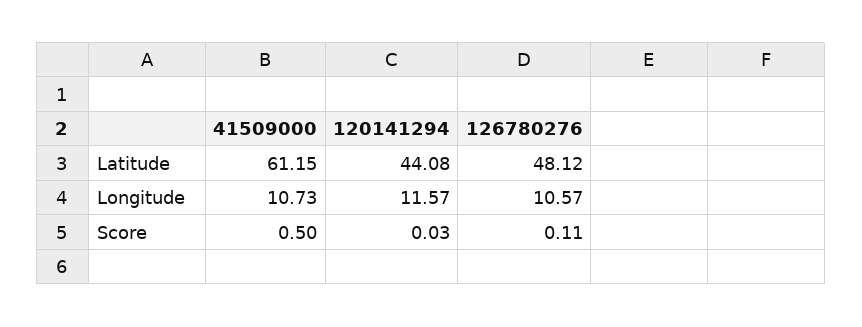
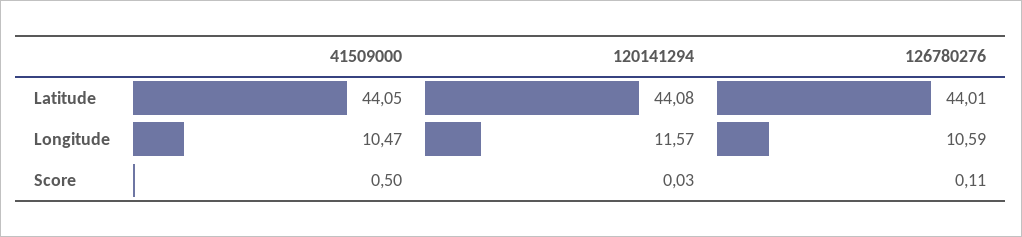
  {
    "41509000": {
-     "Latitude": 61.15,
+     "Latitude": 44.05,
-     "Longitude": 10.73,
+     "Longitude": 10.47,
      "Score": 0.5
    },
    "120141294": {
      "Latitude": 44.08,
      "Longitude": 11.57,
      "Score": 0.03
    },
    "126780276": {
-     "Latitude": 48.12,
+     "Latitude": 44.01,
-     "Longitude": 10.57,
+     "Longitude": 10.59,
      "Score": 0.11
    }
  }

